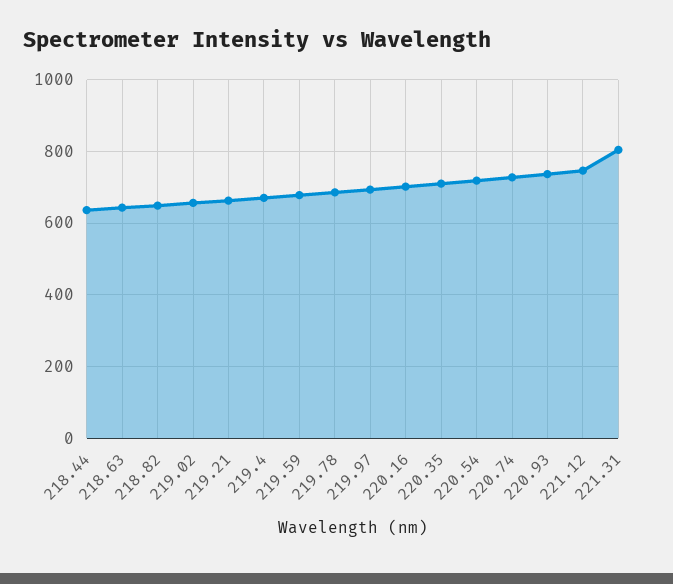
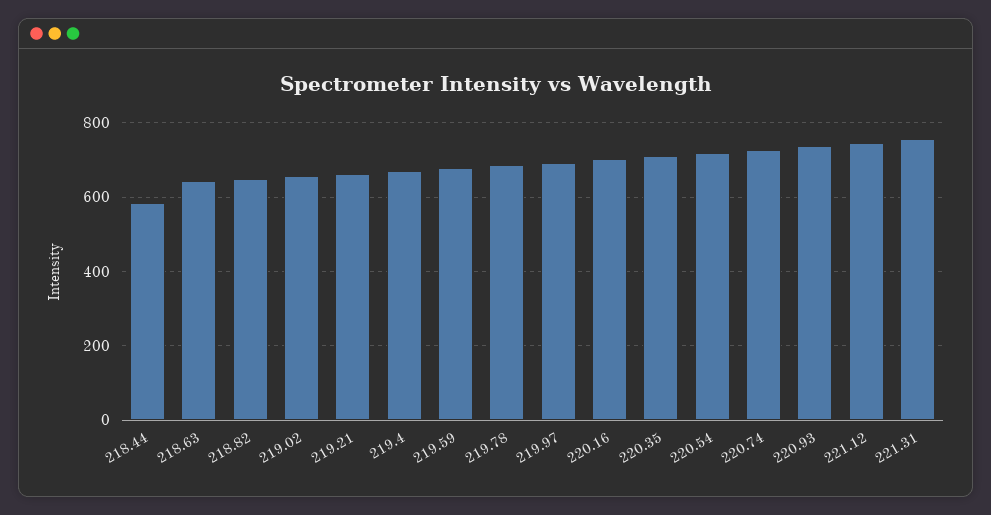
  {
-   "218.44": 640,
+   "218.44": 580,
    "218.63": 640,
    "218.82": 640,
    "219.02": 660,
    "219.21": 660,
    "219.4": 660,
    "219.59": 680,
    "219.78": 680,
    "219.97": 700,
    "220.16": 700,
    "220.35": 700,
    "220.54": 720,
    "220.74": 720,
    "220.93": 740,
    "221.12": 740,
-   "221.31": 800
+   "221.31": 760
  }

